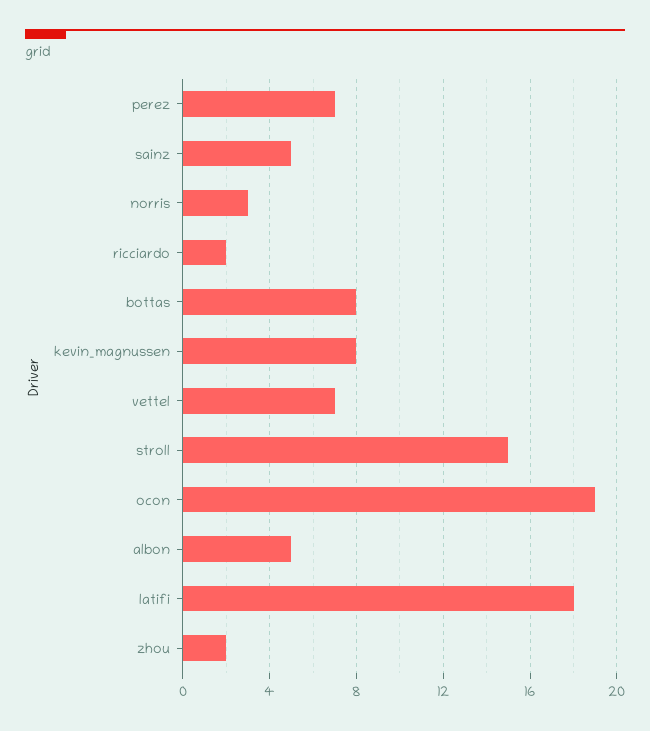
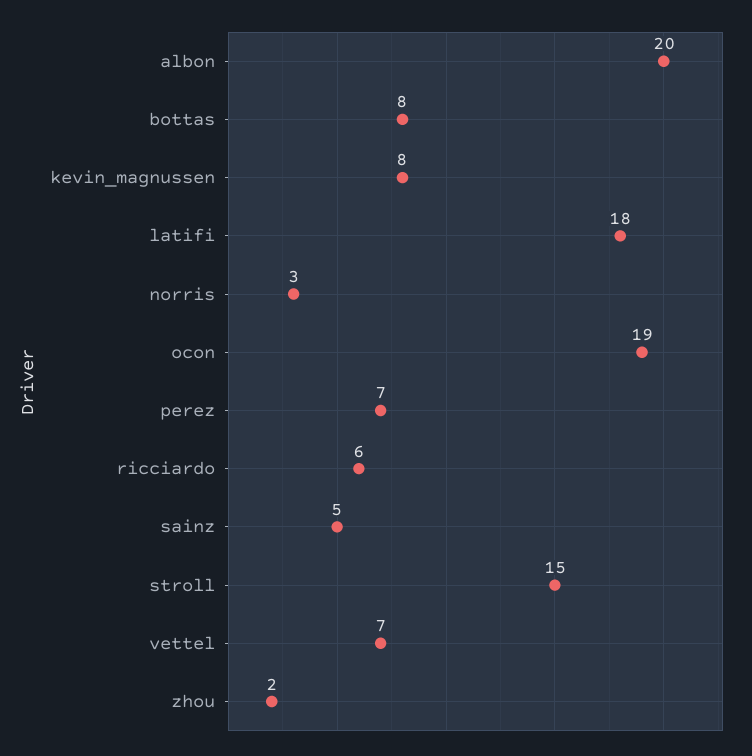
  {
    "perez": 7,
    "sainz": 5,
    "norris": 3,
-   "ricciardo": 2,
+   "ricciardo": 6,
    "bottas": 8,
    "kevin_magnussen": 8,
    "vettel": 7,
    "stroll": 15,
    "ocon": 19,
-   "albon": 5,
+   "albon": 20,
    "latifi": 18,
    "zhou": 2
  }

